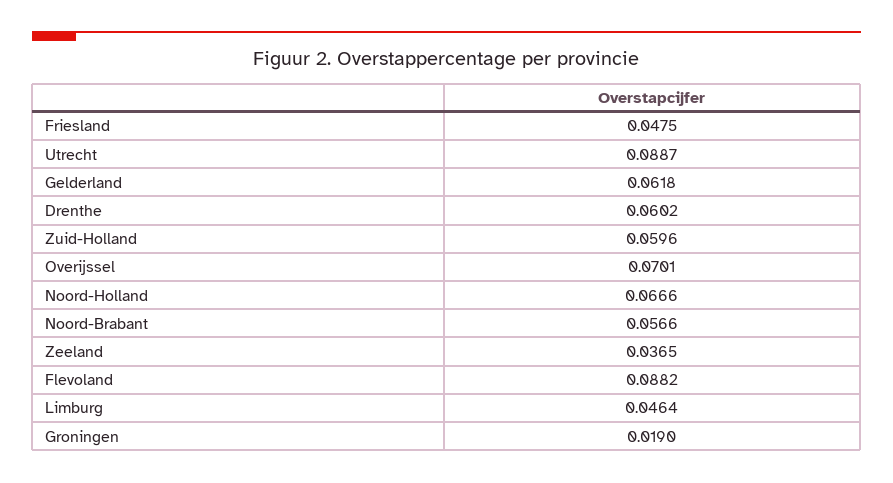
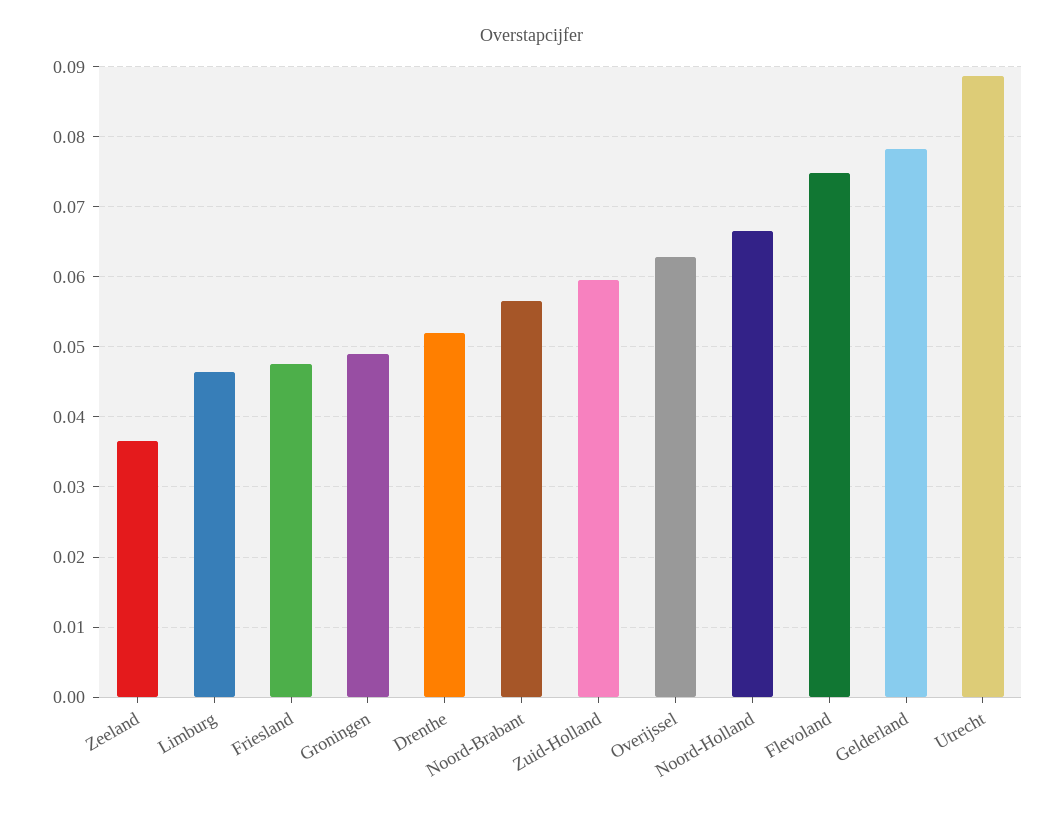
  {
    "Friesland": 0.0475,
    "Utrecht": 0.0887,
-   "Gelderland": 0.0618,
+   "Gelderland": 0.078,
-   "Drenthe": 0.0602,
+   "Drenthe": 0.052,
    "Zuid-Holland": 0.0596,
-   "Overijssel": 0.0701,
+   "Overijssel": 0.063,
    "Noord-Holland": 0.0666,
    "Noord-Brabant": 0.0566,
    "Zeeland": 0.0365,
-   "Flevoland": 0.0882,
+   "Flevoland": 0.075,
    "Limburg": 0.0464,
-   "Groningen": 0.019
+   "Groningen": 0.049
  }

